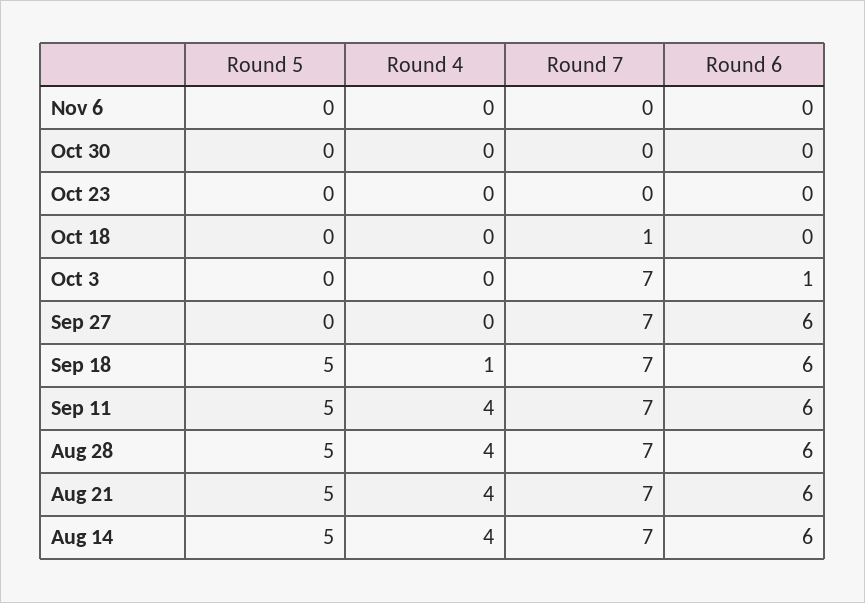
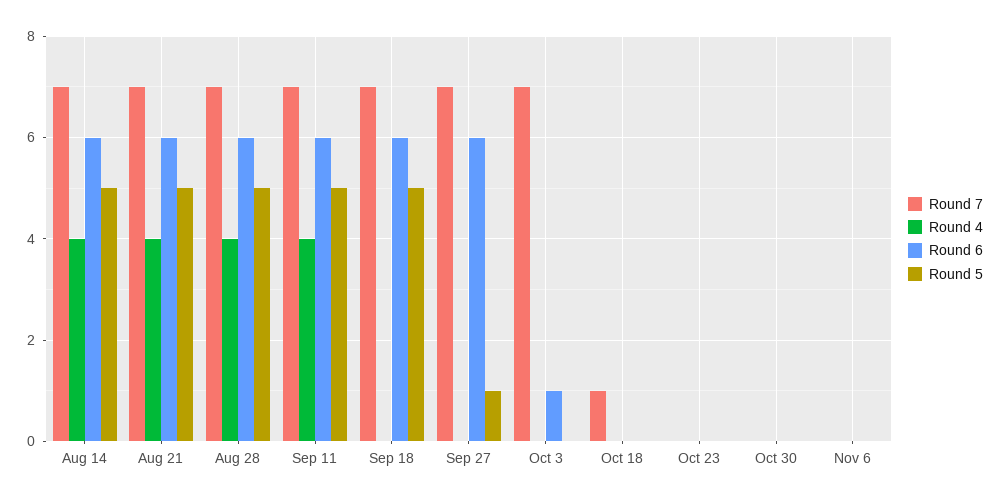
  {
    "Round 5": {
      "Nov 6": 0,
      "Oct 30": 0,
      "Oct 23": 0,
      "Oct 18": 0,
      "Oct 3": 0,
-     "Sep 27": 0,
+     "Sep 27": 1,
      "Sep 18": 5,
      "Sep 11": 5,
      "Aug 28": 5,
      "Aug 21": 5,
      "Aug 14": 5
    },
    "Round 4": {
      "Nov 6": 0,
      "Oct 30": 0,
      "Oct 23": 0,
      "Oct 18": 0,
      "Oct 3": 0,
      "Sep 27": 0,
-     "Sep 18": 1,
+     "Sep 18": 0,
      "Sep 11": 4,
      "Aug 28": 4,
      "Aug 21": 4,
      "Aug 14": 4
    },
    "Round 7": {
      "Nov 6": 0,
      "Oct 30": 0,
      "Oct 23": 0,
      "Oct 18": 1,
      "Oct 3": 7,
      "Sep 27": 7,
      "Sep 18": 7,
      "Sep 11": 7,
      "Aug 28": 7,
      "Aug 21": 7,
      "Aug 14": 7
    },
    "Round 6": {
      "Nov 6": 0,
      "Oct 30": 0,
      "Oct 23": 0,
      "Oct 18": 0,
      "Oct 3": 1,
      "Sep 27": 6,
      "Sep 18": 6,
      "Sep 11": 6,
      "Aug 28": 6,
      "Aug 21": 6,
      "Aug 14": 6
    }
  }

